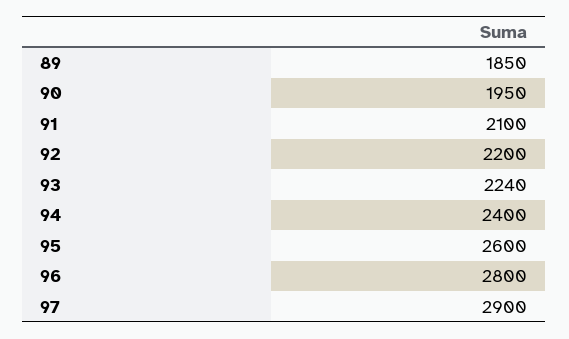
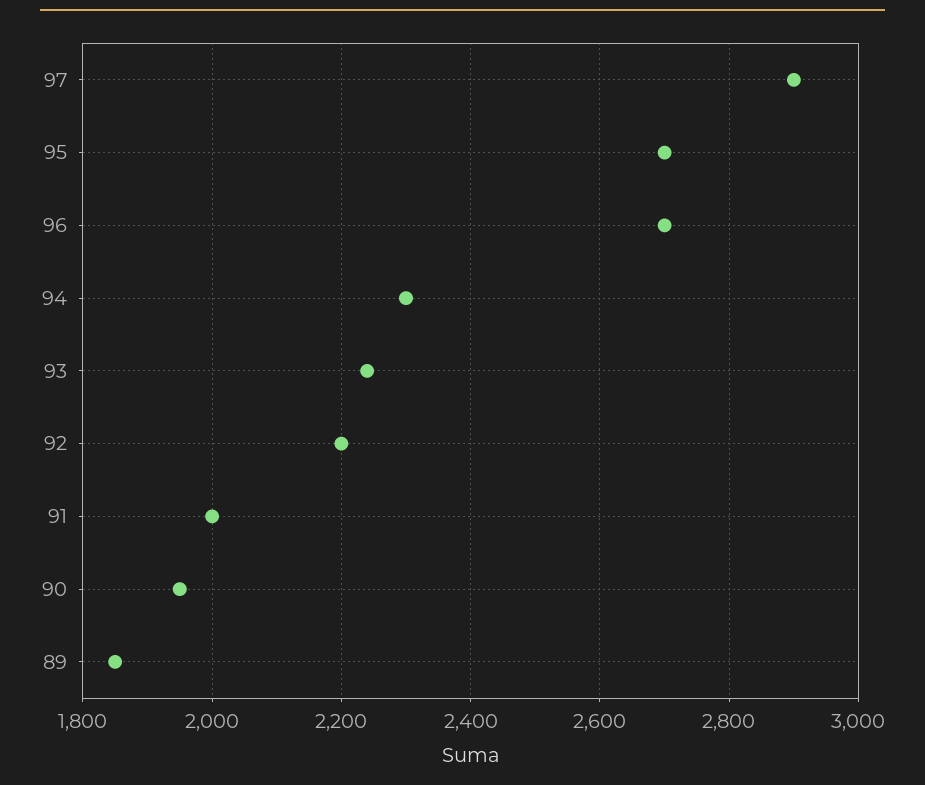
  {
    "89": 1850,
    "90": 1950,
-   "91": 2100,
+   "91": 2000,
    "92": 2200,
    "93": 2240,
-   "94": 2400,
+   "94": 2300,
-   "95": 2600,
+   "95": 2700,
-   "96": 2800,
+   "96": 2700,
    "97": 2900
  }

